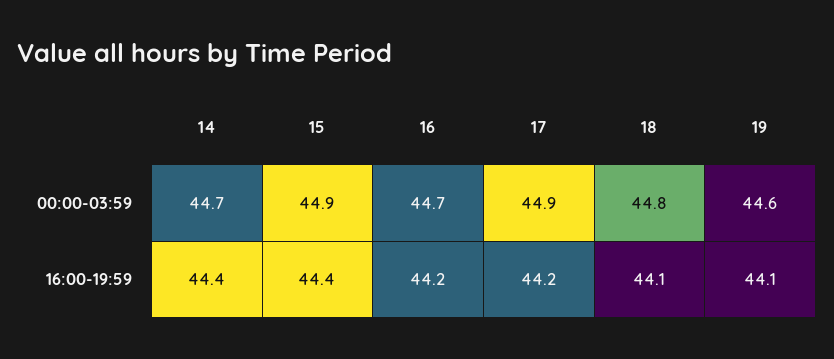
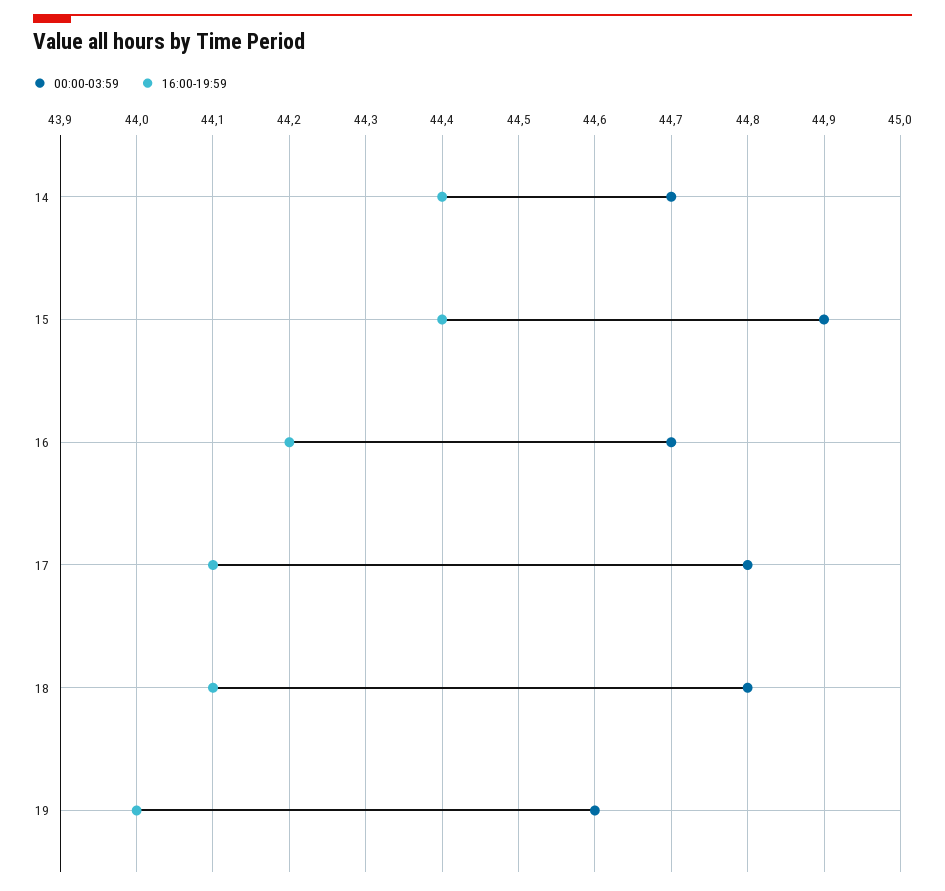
  {
    "00:00-03:59": {
      "14": 44.7,
      "15": 44.9,
      "16": 44.7,
-     "17": 44.9,
+     "17": 44.8,
      "18": 44.8,
      "19": 44.6
    },
    "16:00-19:59": {
      "14": 44.4,
      "15": 44.4,
      "16": 44.2,
-     "17": 44.2,
+     "17": 44.1,
      "18": 44.1,
-     "19": 44.1
+     "19": 44
    }
  }

